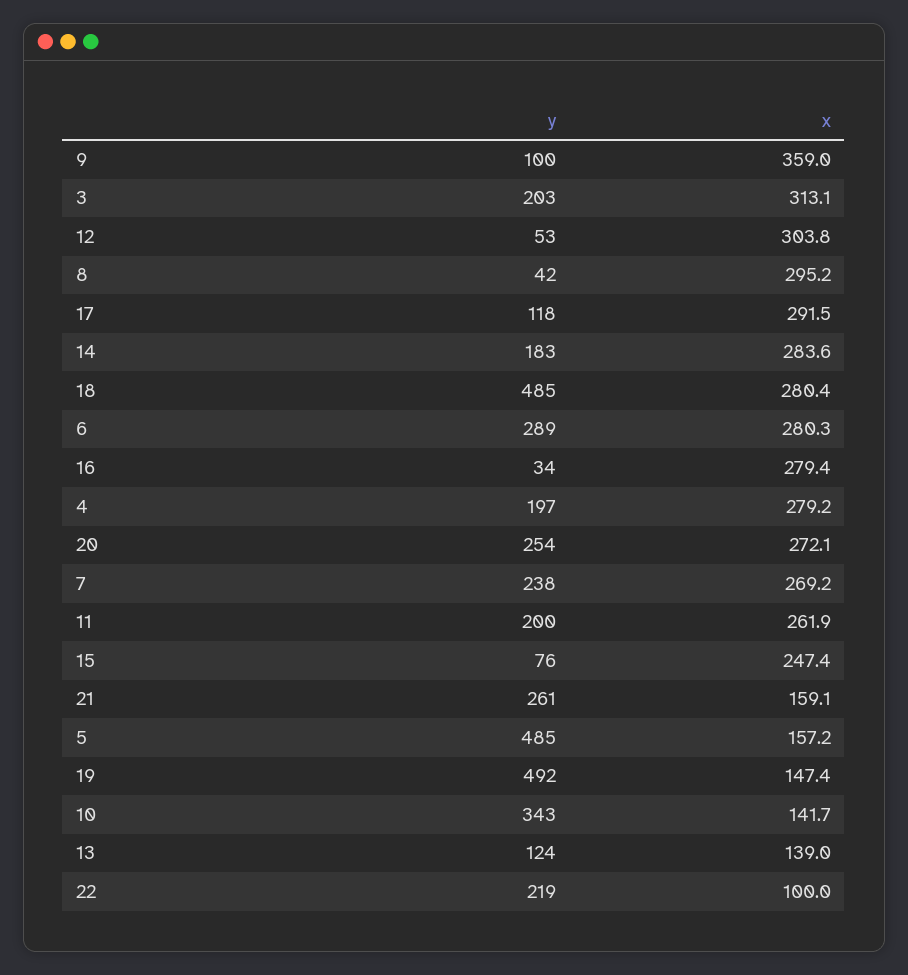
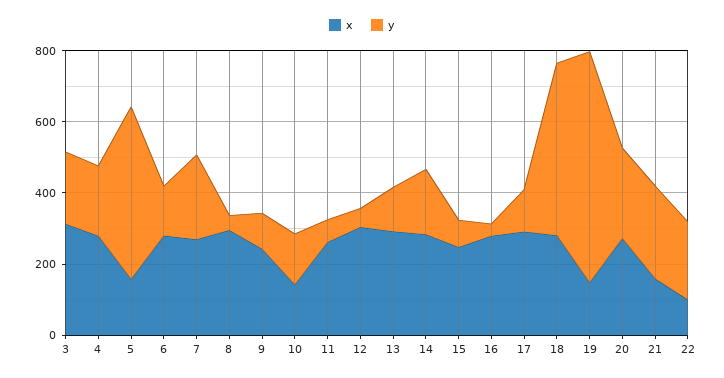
  {
    "y": {
      "9": 100,
      "3": 203,
      "12": 53,
      "8": 42,
      "17": 118,
      "14": 183,
      "18": 485,
-     "6": 289,
+     "6": 150,
      "16": 34,
      "4": 197,
      "20": 254,
      "7": 238,
-     "11": 200,
+     "11": 50,
      "15": 76,
      "21": 261,
      "5": 485,
-     "19": 492,
+     "19": 650,
-     "10": 343,
+     "10": 150,
      "13": 124,
      "22": 219
    },
    "x": {
-     "9": 359,
+     "9": 250,
      "3": 313.1,
      "12": 303.8,
      "8": 295.2,
      "17": 291.5,
      "14": 283.6,
      "18": 280.4,
      "6": 280.3,
      "16": 279.4,
      "4": 279.2,
      "20": 272.1,
      "7": 269.2,
      "11": 261.9,
      "15": 247.4,
      "21": 159.1,
      "5": 157.2,
      "19": 147.4,
      "10": 141.7,
-     "13": 139,
+     "13": 300,
      "22": 100
    }
  }

